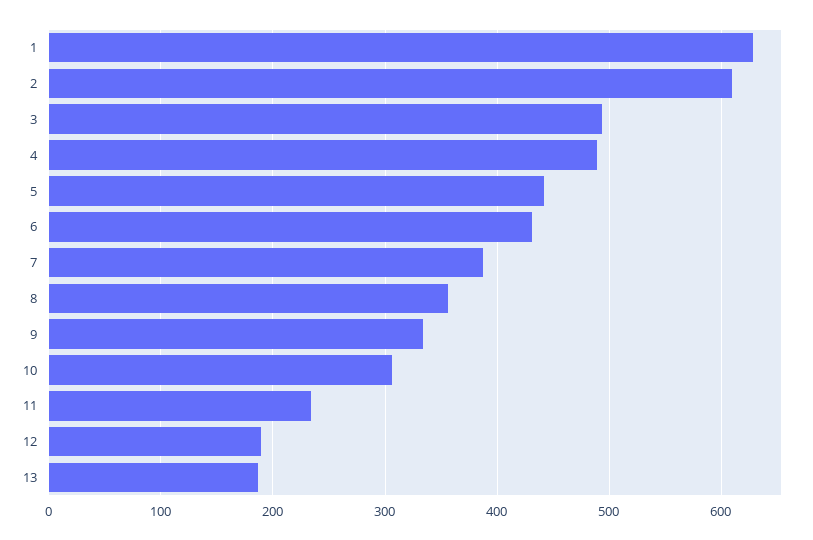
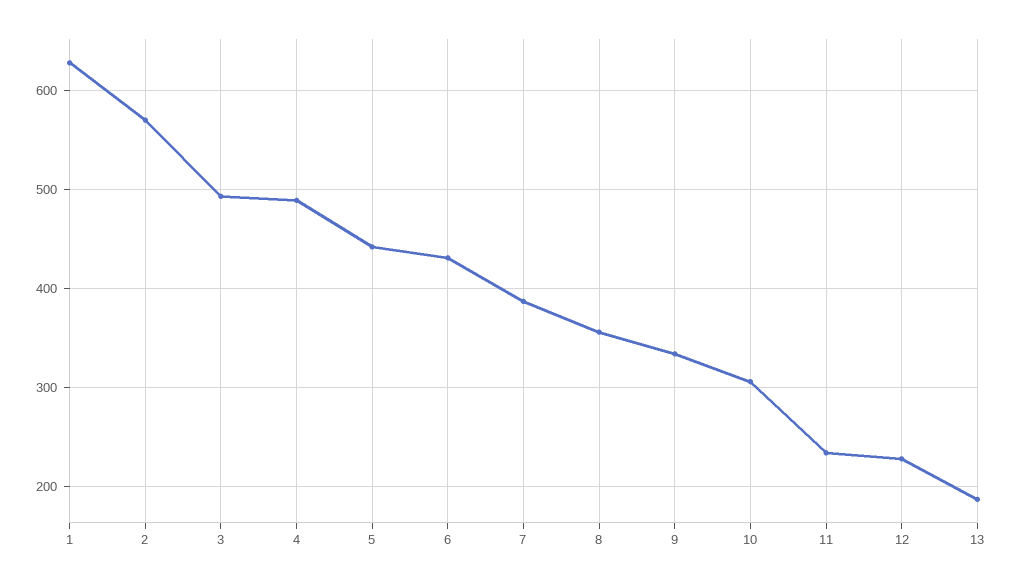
  {
    "1": 630,
-   "2": 610,
+   "2": 570,
    "3": 490,
    "4": 490,
    "5": 440,
    "6": 430,
    "7": 390,
    "8": 360,
    "9": 330,
    "10": 310,
    "11": 230,
-   "12": 190,
+   "12": 230,
    "13": 190
  }

